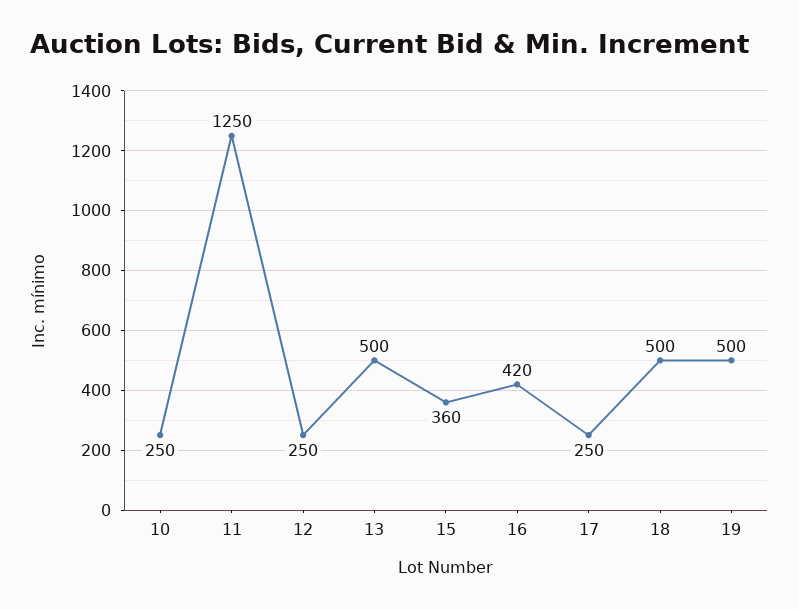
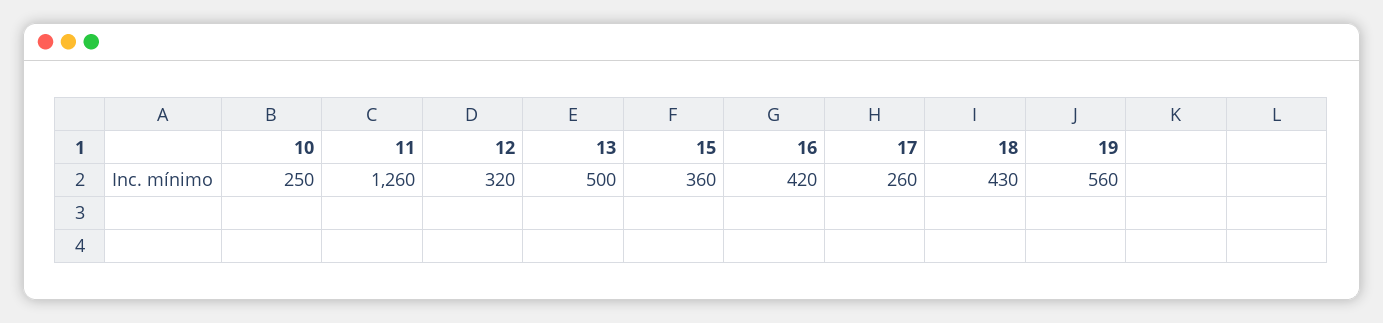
  {
    "10": 250,
-   "11": 1250,
+   "11": 1260,
-   "12": 250,
+   "12": 320,
    "13": 500,
    "15": 360,
    "16": 420,
-   "17": 250,
+   "17": 260,
-   "18": 500,
+   "18": 430,
-   "19": 500
+   "19": 560
  }

